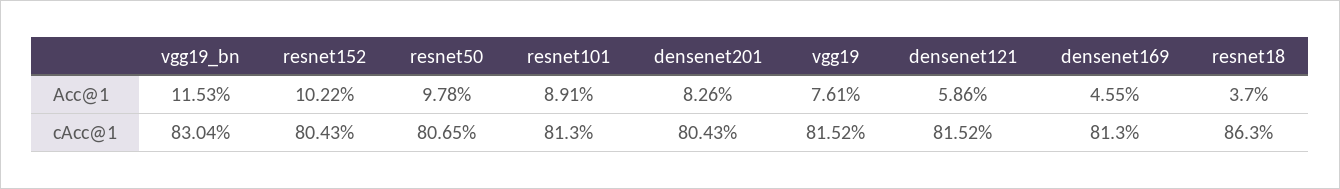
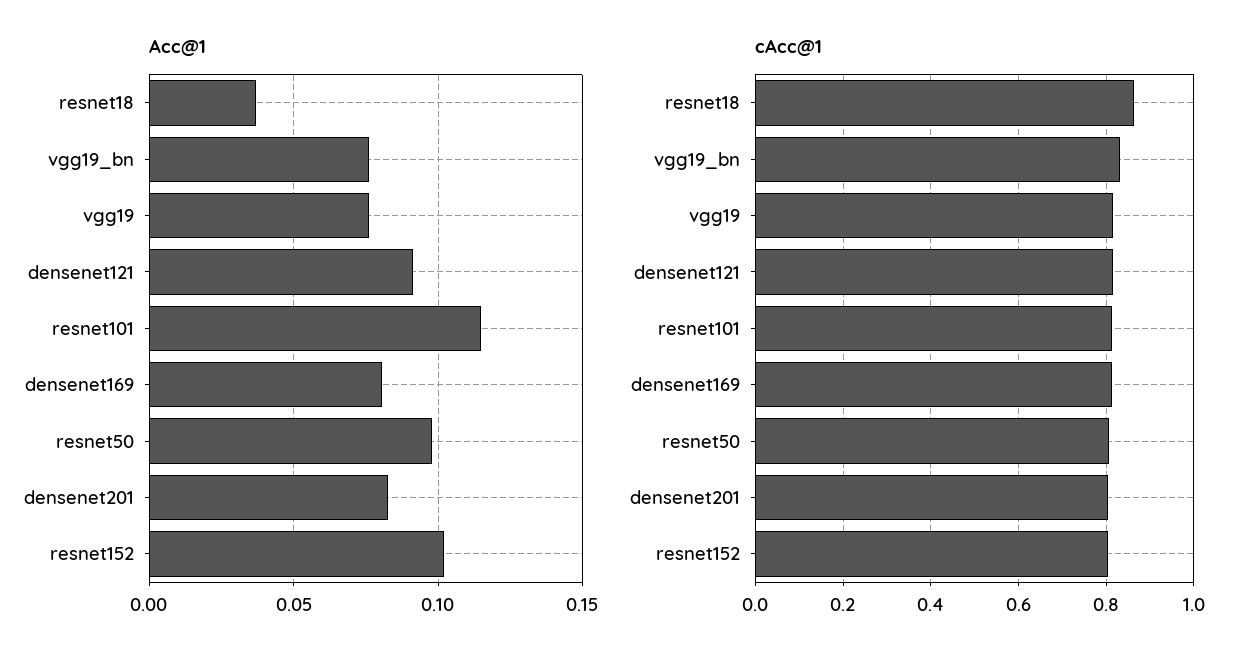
  {
    "Acc@1": {
-     "vgg19_bn": 0.1153,
+     "vgg19_bn": 0.075,
      "resnet152": 0.1022,
      "resnet50": 0.0978,
-     "resnet101": 0.0891,
+     "resnet101": 0.115,
      "densenet201": 0.0826,
      "vgg19": 0.0761,
-     "densenet121": 0.0586,
+     "densenet121": 0.09,
-     "densenet169": 0.0455,
+     "densenet169": 0.08,
      "resnet18": 0.037
    },
    "cAcc@1": {
      "vgg19_bn": 0.8304,
      "resnet152": 0.8043,
      "resnet50": 0.8065,
      "resnet101": 0.813,
      "densenet201": 0.8043,
      "vgg19": 0.8152,
      "densenet121": 0.8152,
      "densenet169": 0.813,
      "resnet18": 0.863
    }
  }

